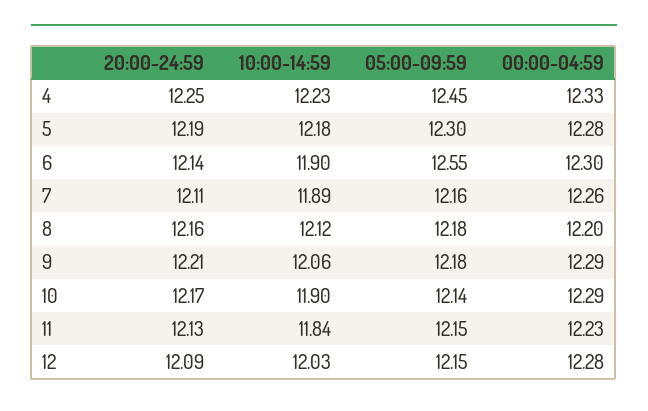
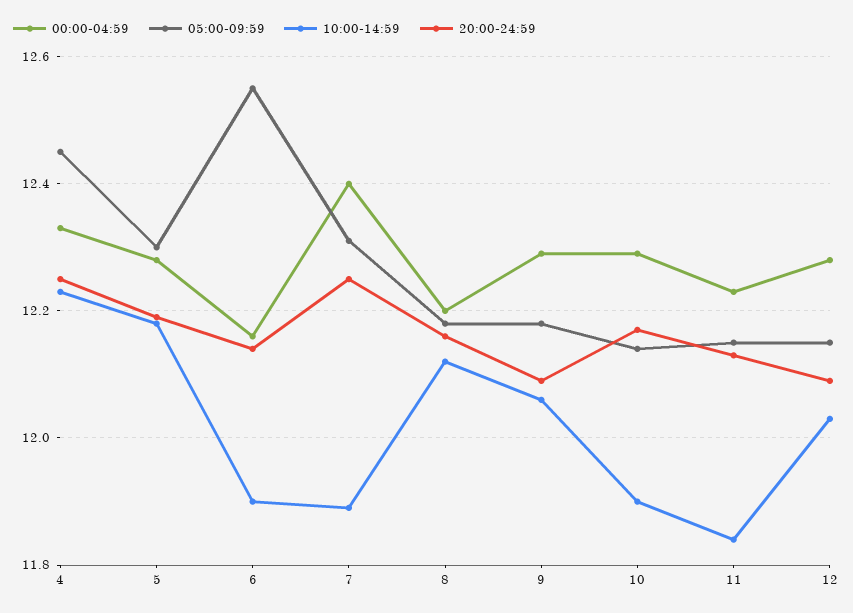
  {
    "20:00-24:59": {
      "4": 12.25,
      "5": 12.19,
      "6": 12.14,
-     "7": 12.11,
+     "7": 12.25,
      "8": 12.16,
-     "9": 12.21,
+     "9": 12.1,
      "10": 12.17,
      "11": 12.13,
      "12": 12.09
    },
    "10:00-14:59": {
      "4": 12.23,
      "5": 12.18,
      "6": 11.9,
      "7": 11.89,
      "8": 12.12,
      "9": 12.06,
      "10": 11.9,
      "11": 11.84,
      "12": 12.03
    },
    "05:00-09:59": {
      "4": 12.45,
      "5": 12.3,
      "6": 12.55,
-     "7": 12.16,
+     "7": 12.3,
      "8": 12.18,
      "9": 12.18,
      "10": 12.14,
      "11": 12.15,
      "12": 12.15
    },
    "00:00-04:59": {
      "4": 12.33,
      "5": 12.28,
-     "6": 12.3,
+     "6": 12.15,
-     "7": 12.26,
+     "7": 12.4,
      "8": 12.2,
      "9": 12.29,
      "10": 12.29,
      "11": 12.23,
      "12": 12.28
    }
  }

